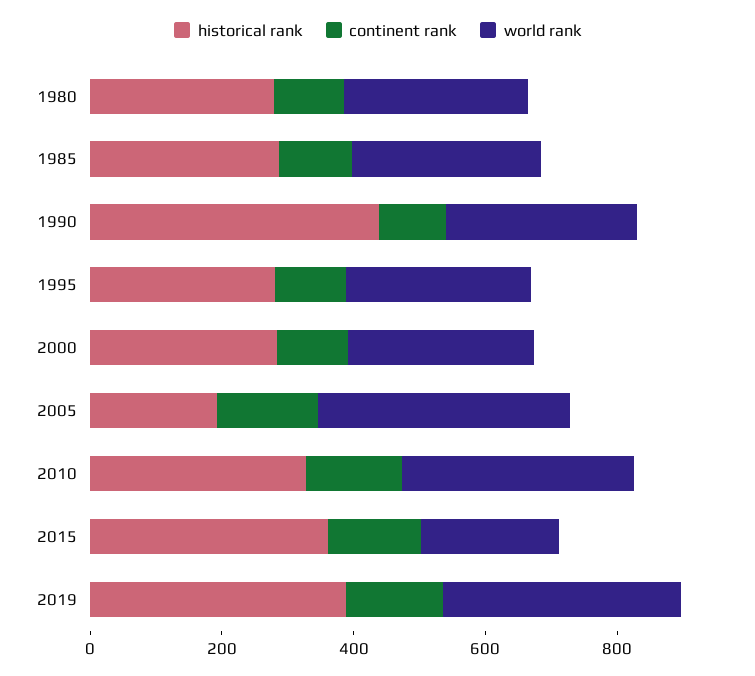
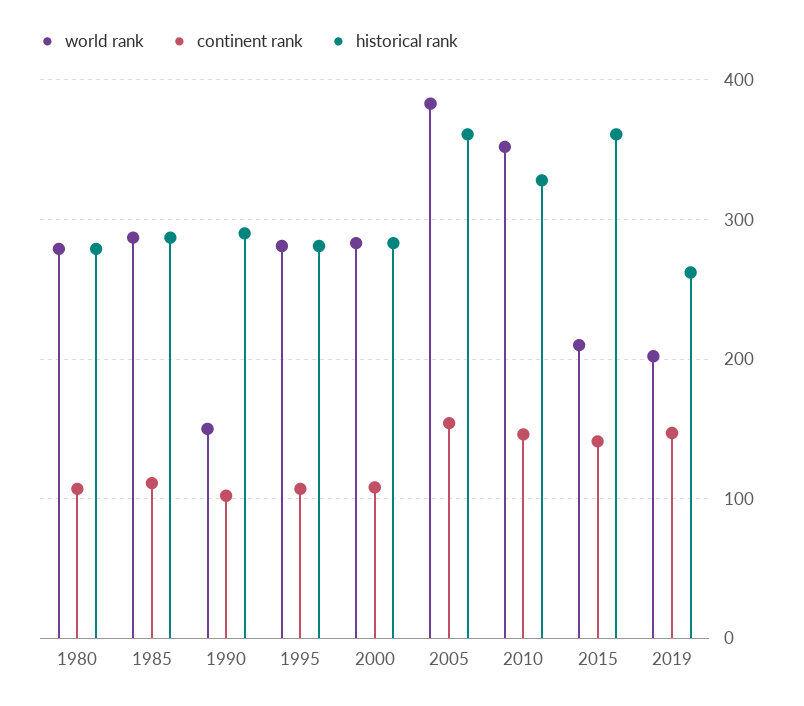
  {
    "historical rank": {
      "1980": 280,
      "1985": 290,
-     "1990": 450,
+     "1990": 290,
      "1995": 280,
      "2000": 280,
-     "2005": 200,
+     "2005": 360,
      "2010": 330,
      "2015": 360,
-     "2019": 400
+     "2019": 260
    },
    "continent rank": {
      "1980": 110,
      "1985": 110,
      "1990": 100,
      "1995": 110,
      "2000": 110,
      "2005": 150,
      "2010": 150,
      "2015": 140,
      "2019": 150
    },
    "world rank": {
      "1980": 280,
      "1985": 290,
-     "1990": 300,
+     "1990": 150,
      "1995": 280,
      "2000": 280,
      "2005": 380,
      "2010": 350,
      "2015": 210,
-     "2019": 350
+     "2019": 200
    }
  }

